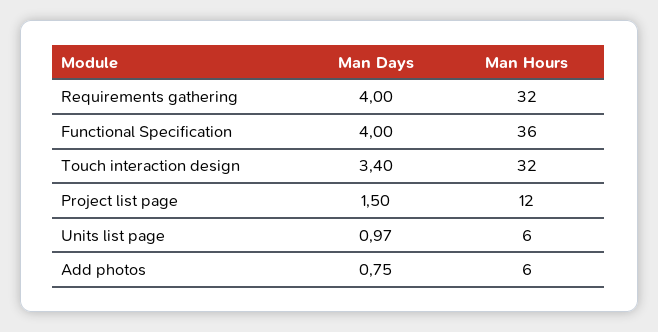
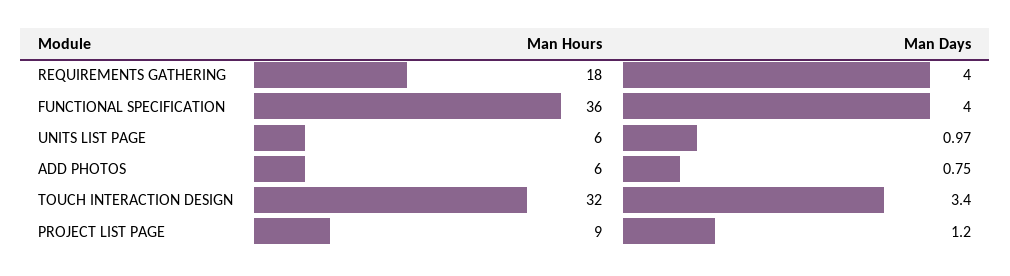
  {
    "Man Days": {
      "Requirements gathering": 4,
      "Functional Specification": 4,
      "Touch interaction design": 3.4,
-     "Project list page": 1.5,
+     "Project list page": 1.2,
      "Units list page": 0.97,
      "Add photos": 0.75
    },
    "Man Hours": {
-     "Requirements gathering": 32,
+     "Requirements gathering": 18,
      "Functional Specification": 36,
      "Touch interaction design": 32,
-     "Project list page": 12,
+     "Project list page": 9,
      "Units list page": 6,
      "Add photos": 6
    }
  }

